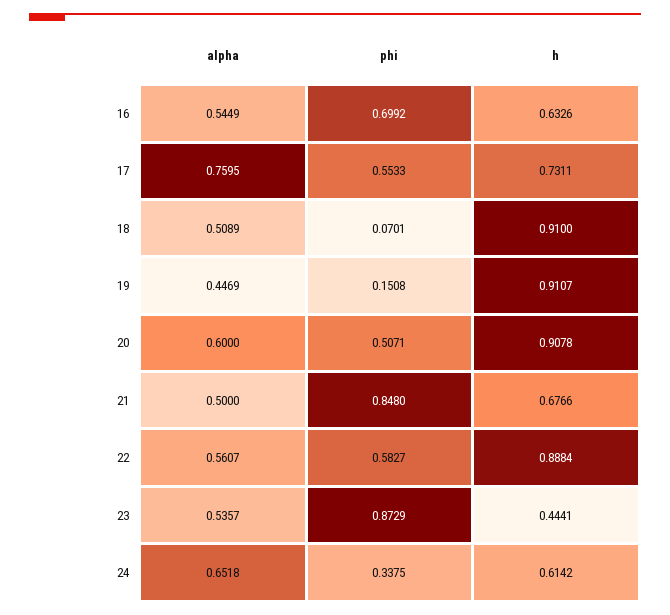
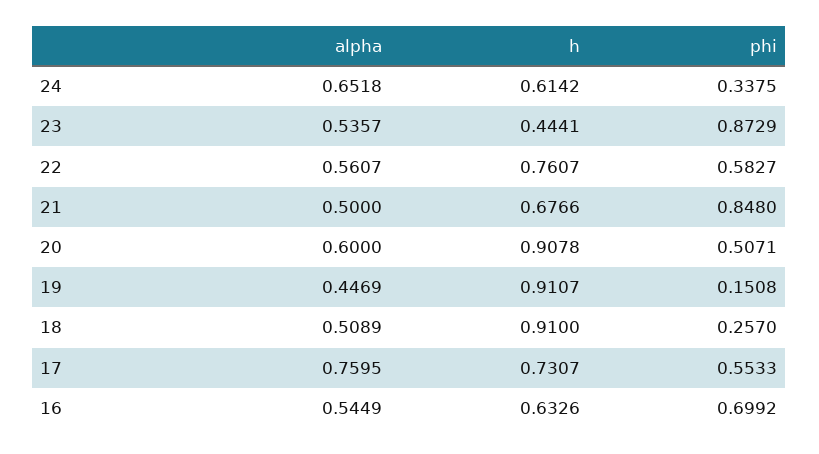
  {
    "alpha": {
      "16": 0.5449,
      "17": 0.7595,
      "18": 0.5089,
      "19": 0.4469,
      "20": 0.6,
      "21": 0.5,
      "22": 0.5607,
      "23": 0.5357,
      "24": 0.6518
    },
    "phi": {
      "16": 0.6992,
      "17": 0.5533,
-     "18": 0.0701,
+     "18": 0.257,
      "19": 0.1508,
      "20": 0.5071,
      "21": 0.848,
      "22": 0.5827,
      "23": 0.8729,
      "24": 0.3375
    },
    "h": {
      "16": 0.6326,
-     "17": 0.7311,
+     "17": 0.7307,
      "18": 0.91,
      "19": 0.9107,
      "20": 0.9078,
      "21": 0.6766,
-     "22": 0.8884,
+     "22": 0.7607,
      "23": 0.4441,
      "24": 0.6142
    }
  }

